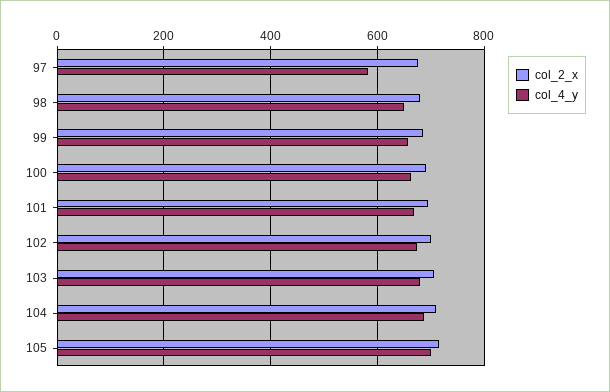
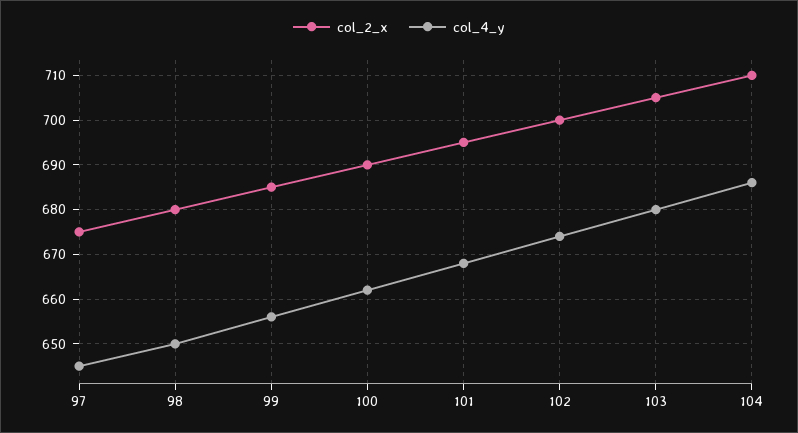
  {
    "col_2_x": {
      "97": 675,
      "98": 680,
      "99": 685,
      "100": 690,
      "101": 695,
      "102": 700,
      "103": 705,
-     "104": 710,
+     "104": 710
-     "105": 720
    },
    "col_4_y": {
-     "97": 580,
+     "97": 645,
      "98": 650,
      "99": 655,
      "100": 660,
      "101": 670,
      "102": 675,
      "103": 680,
-     "104": 685,
+     "104": 685
-     "105": 700
    }
  }

